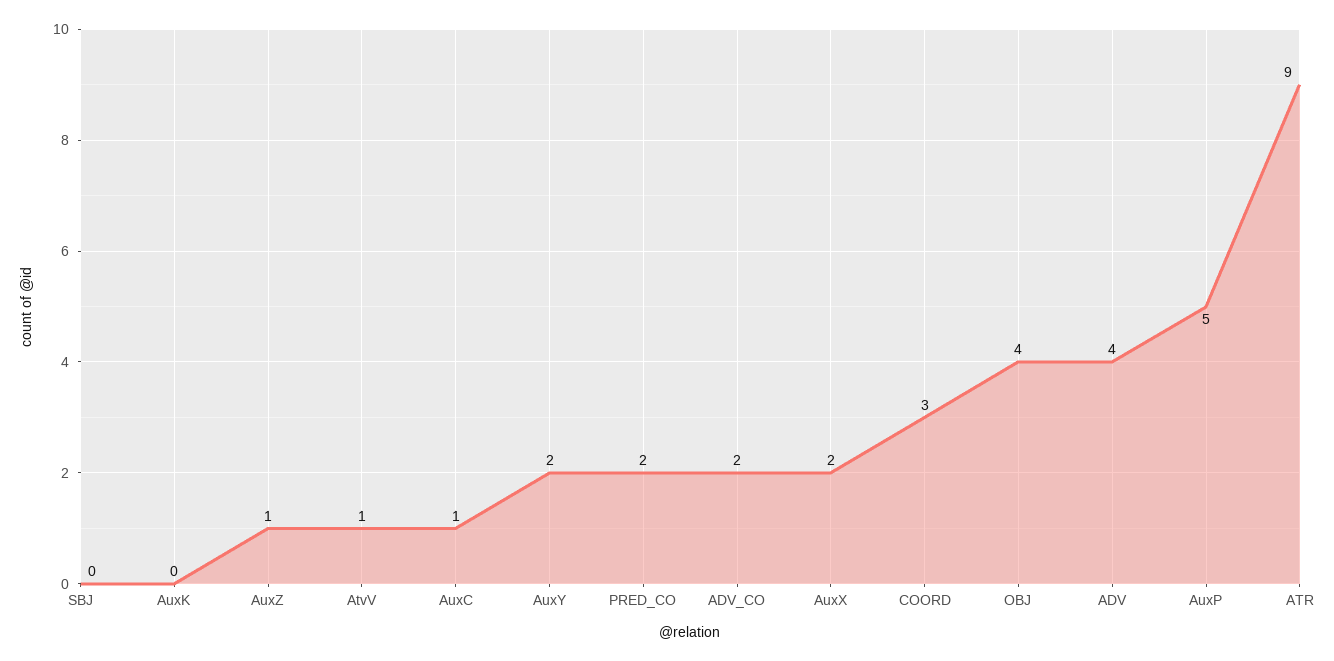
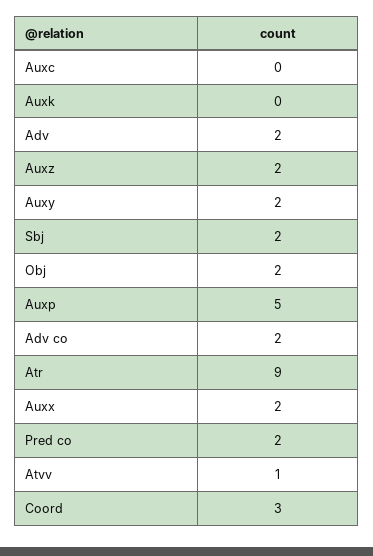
  {
-   "SBJ": 0,
+   "SBJ": 2,
    "AuxK": 0,
-   "AuxZ": 1,
+   "AuxZ": 2,
    "AtvV": 1,
-   "AuxC": 1,
+   "AuxC": 0,
    "AuxY": 2,
    "PRED_CO": 2,
    "ADV_CO": 2,
    "AuxX": 2,
    "COORD": 3,
-   "OBJ": 4,
+   "OBJ": 2,
-   "ADV": 4,
+   "ADV": 2,
    "AuxP": 5,
    "ATR": 9
  }

